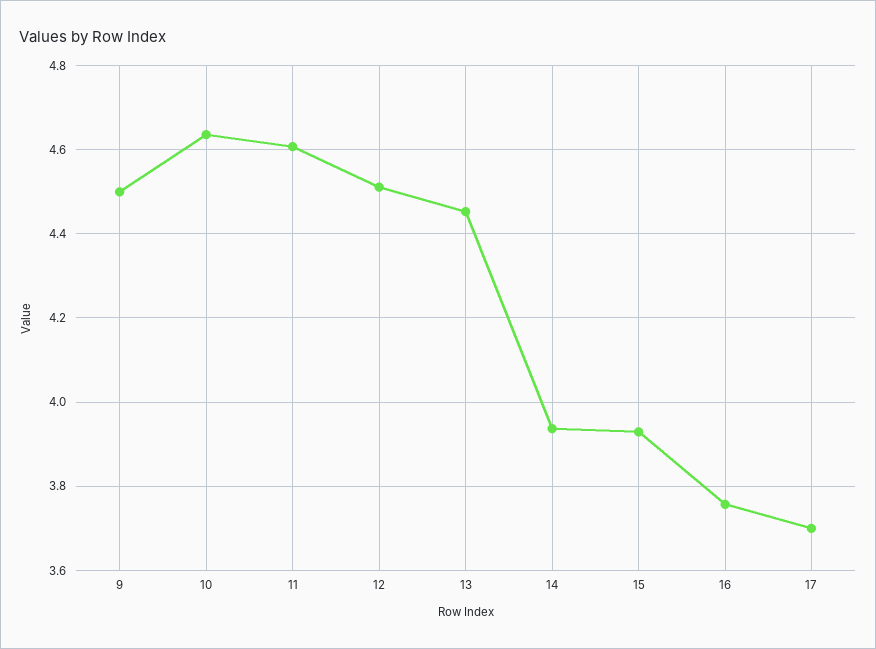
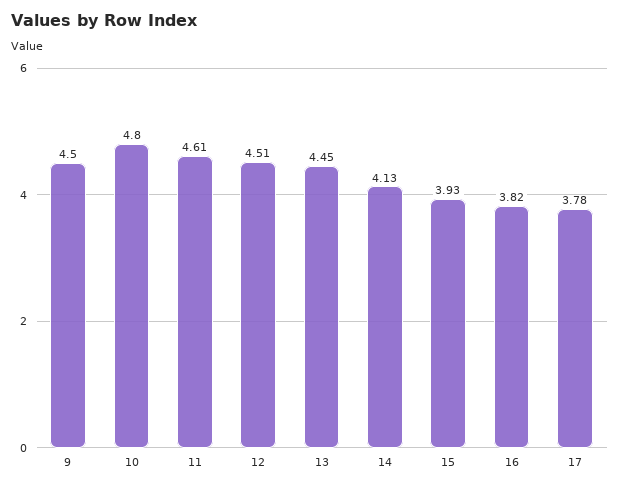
  {
    "9": 4.5,
-   "10": 4.64,
+   "10": 4.8,
    "11": 4.61,
    "12": 4.51,
    "13": 4.45,
-   "14": 3.94,
+   "14": 4.13,
    "15": 3.93,
-   "16": 3.76,
+   "16": 3.82,
-   "17": 3.7
+   "17": 3.78
  }

